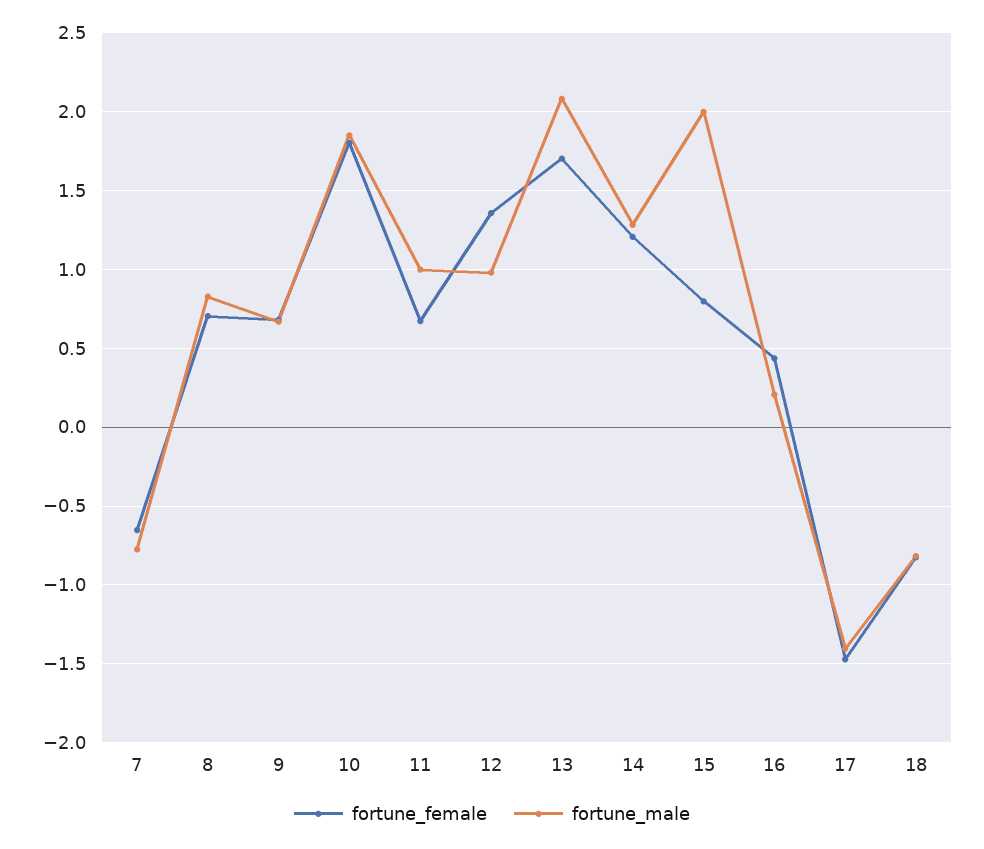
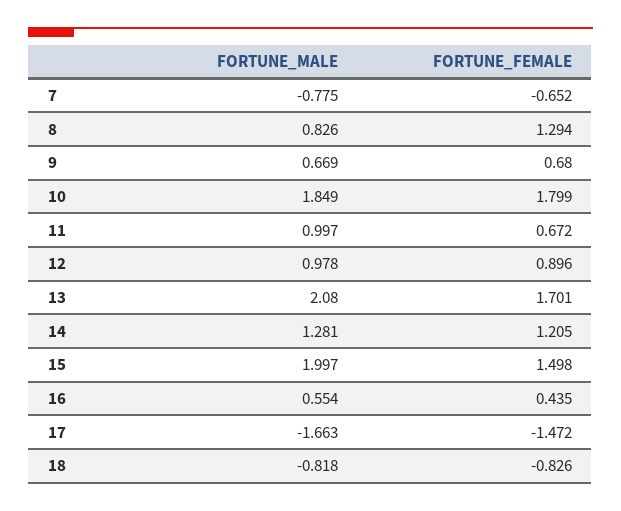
  {
    "fortune_female": {
      "7": -0.652,
-     "8": 0.7,
+     "8": 1.294,
      "9": 0.68,
      "10": 1.799,
      "11": 0.672,
-     "12": 1.35,
+     "12": 0.896,
      "13": 1.701,
      "14": 1.205,
-     "15": 0.8,
+     "15": 1.498,
      "16": 0.435,
      "17": -1.472,
      "18": -0.826
    },
    "fortune_male": {
      "7": -0.775,
      "8": 0.826,
      "9": 0.669,
      "10": 1.849,
      "11": 0.997,
      "12": 0.978,
      "13": 2.08,
      "14": 1.281,
      "15": 1.997,
-     "16": 0.2,
+     "16": 0.554,
-     "17": -1.4,
+     "17": -1.663,
      "18": -0.818
    }
  }

